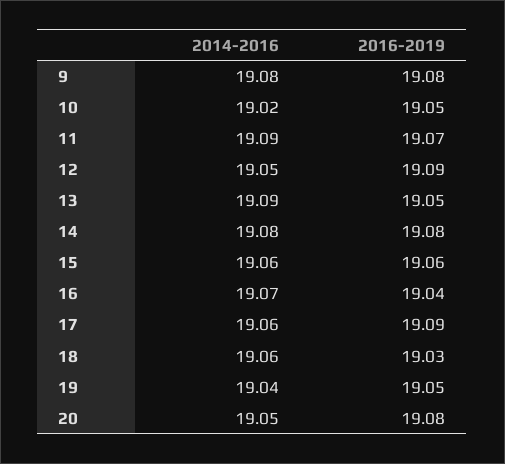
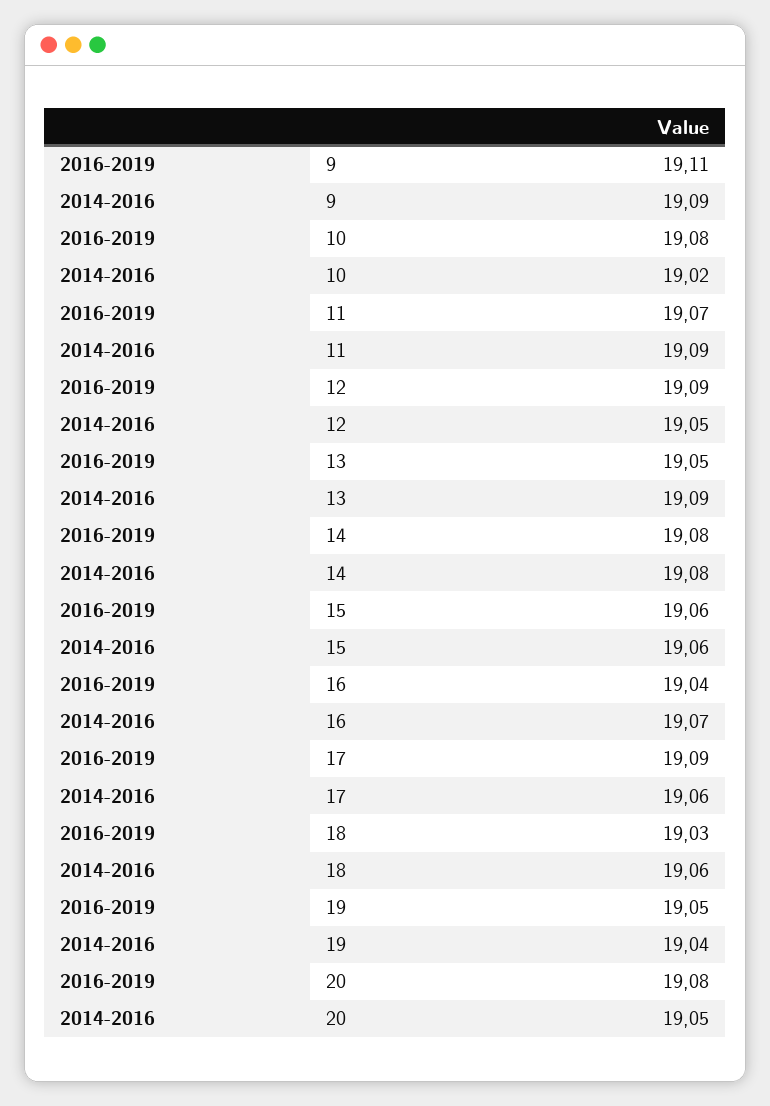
  {
    "2014-2016": {
-     "9": 19.08,
+     "9": 19.09,
      "10": 19.02,
      "11": 19.09,
      "12": 19.05,
      "13": 19.09,
      "14": 19.08,
      "15": 19.06,
      "16": 19.07,
      "17": 19.06,
      "18": 19.06,
      "19": 19.04,
      "20": 19.05
    },
    "2016-2019": {
-     "9": 19.08,
+     "9": 19.11,
-     "10": 19.05,
+     "10": 19.08,
      "11": 19.07,
      "12": 19.09,
      "13": 19.05,
      "14": 19.08,
      "15": 19.06,
      "16": 19.04,
      "17": 19.09,
      "18": 19.03,
      "19": 19.05,
      "20": 19.08
    }
  }

